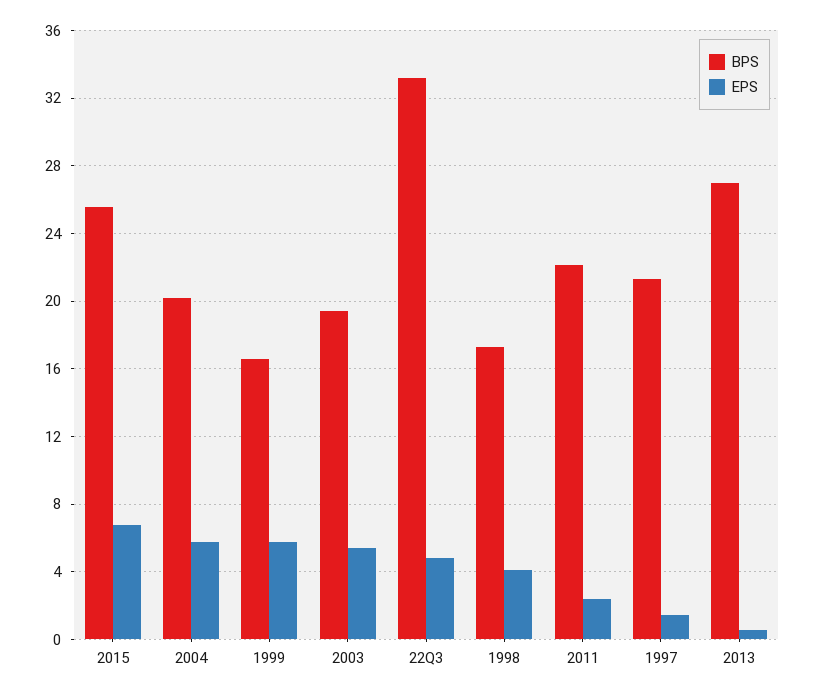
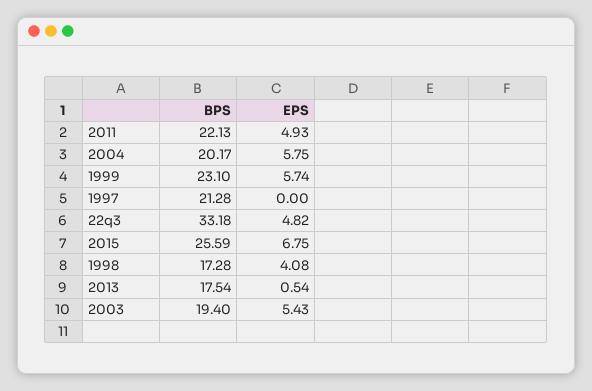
  {
    "BPS": {
      "2015": 25.59,
      "2004": 20.17,
-     "1999": 16.5,
+     "1999": 23.1,
      "2003": 19.4,
      "22Q3": 33.18,
      "1998": 17.28,
      "2011": 22.13,
      "1997": 21.28,
-     "2013": 27
+     "2013": 17.54
    },
    "EPS": {
      "2015": 6.75,
      "2004": 5.75,
      "1999": 5.74,
      "2003": 5.43,
      "22Q3": 4.82,
      "1998": 4.08,
-     "2011": 2.5,
+     "2011": 4.93,
-     "1997": 1.5,
+     "1997": 0,
      "2013": 0.54
    }
  }

